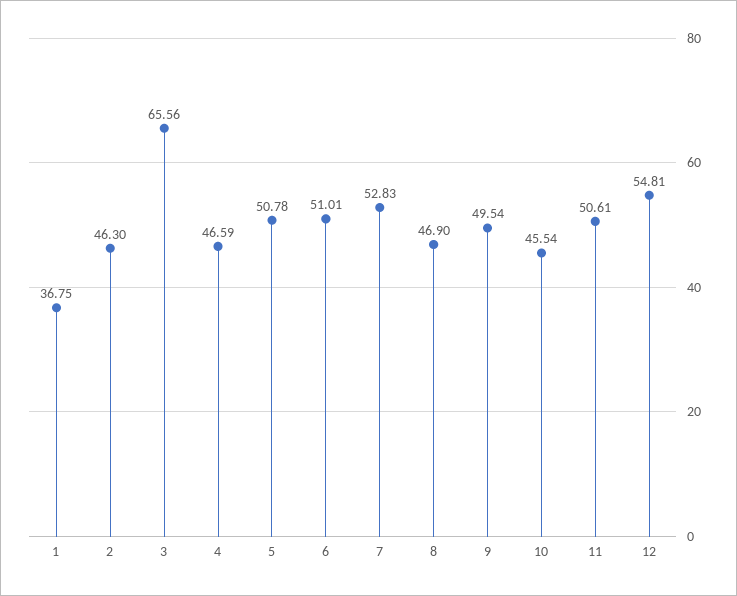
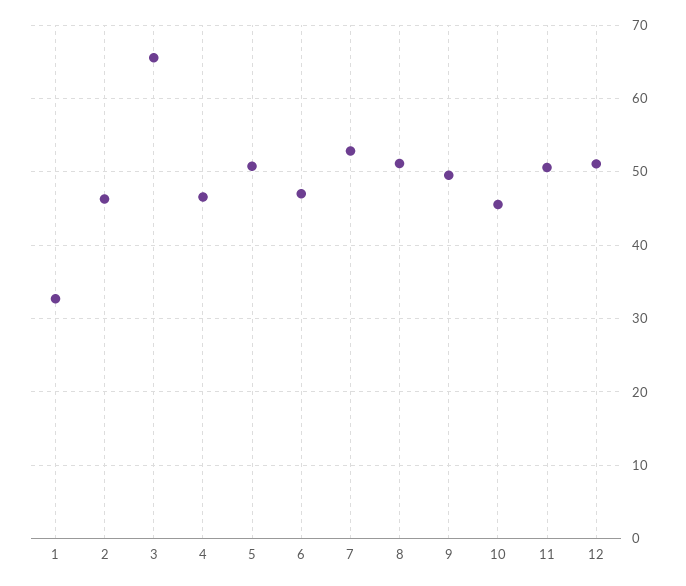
  {
-   "1": 36.75,
+   "1": 33,
    "2": 46.3,
    "3": 65.56,
    "4": 46.59,
    "5": 50.78,
-   "6": 51.01,
+   "6": 47,
    "7": 52.83,
-   "8": 46.9,
+   "8": 51,
    "9": 49.54,
    "10": 45.54,
    "11": 50.61,
-   "12": 54.81
+   "12": 51
  }

